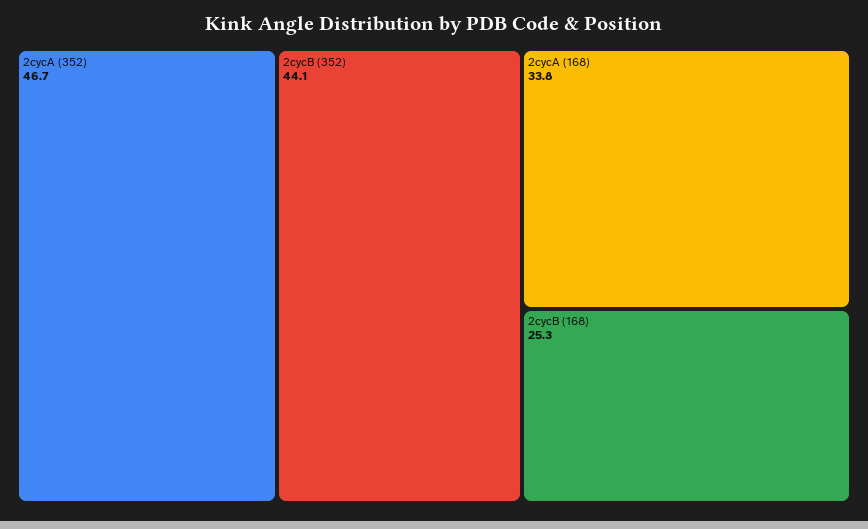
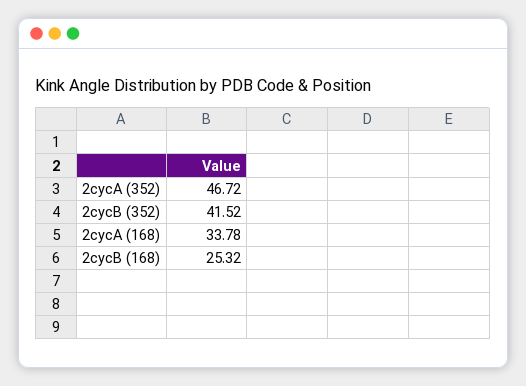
  {
    "2cycA (352)": 46.72,
-   "2cycB (352)": 44.1,
+   "2cycB (352)": 41.52,
    "2cycA (168)": 33.78,
    "2cycB (168)": 25.32
  }

